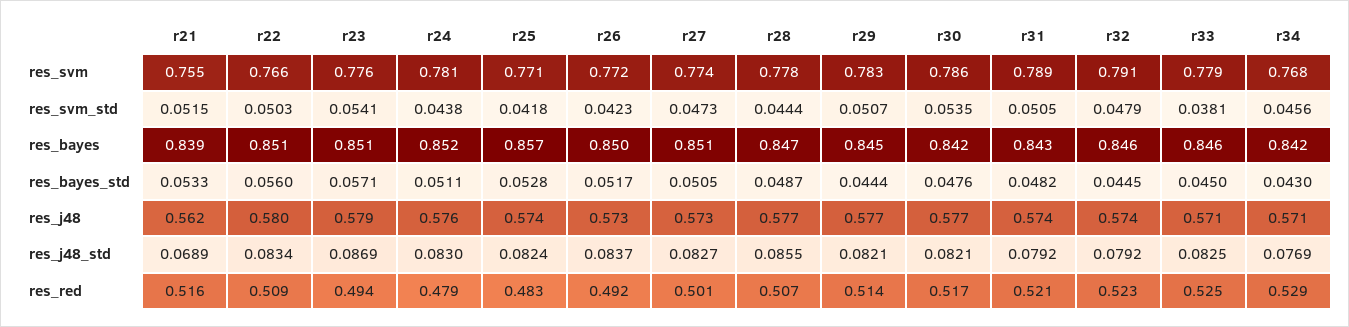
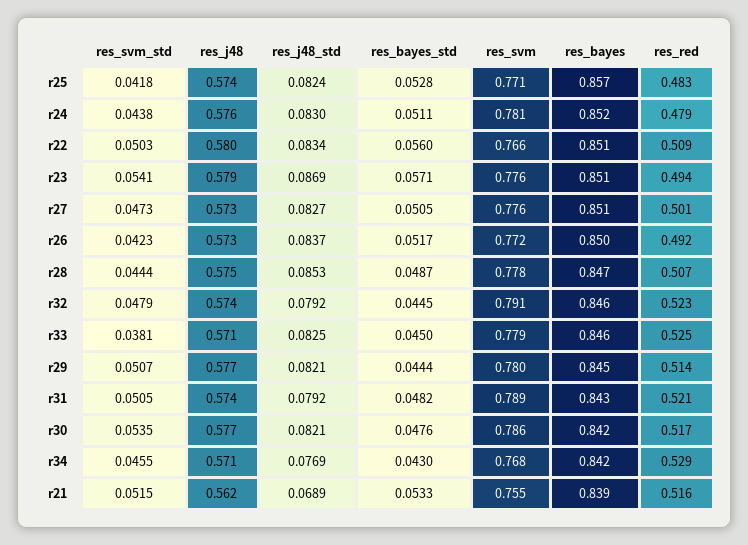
  {
    "r21": {
      "res_svm": 0.755,
      "res_svm_std": 0.0515,
      "res_bayes": 0.839,
      "res_bayes_std": 0.0533,
      "res_j48": 0.562,
      "res_j48_std": 0.0689,
      "res_red": 0.516
    },
    "r22": {
      "res_svm": 0.766,
      "res_svm_std": 0.0503,
      "res_bayes": 0.851,
      "res_bayes_std": 0.056,
      "res_j48": 0.58,
      "res_j48_std": 0.0834,
      "res_red": 0.509
    },
    "r23": {
      "res_svm": 0.776,
      "res_svm_std": 0.0541,
      "res_bayes": 0.851,
      "res_bayes_std": 0.0571,
      "res_j48": 0.579,
      "res_j48_std": 0.0869,
      "res_red": 0.494
    },
    "r24": {
      "res_svm": 0.781,
      "res_svm_std": 0.0438,
      "res_bayes": 0.852,
      "res_bayes_std": 0.0511,
      "res_j48": 0.576,
      "res_j48_std": 0.083,
      "res_red": 0.479
    },
    "r25": {
      "res_svm": 0.771,
      "res_svm_std": 0.0418,
      "res_bayes": 0.857,
      "res_bayes_std": 0.0528,
      "res_j48": 0.574,
      "res_j48_std": 0.0824,
      "res_red": 0.483
    },
    "r26": {
      "res_svm": 0.772,
      "res_svm_std": 0.0423,
      "res_bayes": 0.85,
      "res_bayes_std": 0.0517,
      "res_j48": 0.573,
      "res_j48_std": 0.0837,
      "res_red": 0.492
    },
    "r27": {
-     "res_svm": 0.774,
+     "res_svm": 0.776,
      "res_svm_std": 0.0473,
      "res_bayes": 0.851,
      "res_bayes_std": 0.0505,
      "res_j48": 0.573,
      "res_j48_std": 0.0827,
      "res_red": 0.501
    },
    "r28": {
      "res_svm": 0.778,
      "res_svm_std": 0.0444,
      "res_bayes": 0.847,
      "res_bayes_std": 0.0487,
-     "res_j48": 0.577,
+     "res_j48": 0.575,
-     "res_j48_std": 0.0855,
+     "res_j48_std": 0.0853,
      "res_red": 0.507
    },
    "r29": {
-     "res_svm": 0.783,
+     "res_svm": 0.78,
      "res_svm_std": 0.0507,
      "res_bayes": 0.845,
      "res_bayes_std": 0.0444,
      "res_j48": 0.577,
      "res_j48_std": 0.0821,
      "res_red": 0.514
    },
    "r30": {
      "res_svm": 0.786,
      "res_svm_std": 0.0535,
      "res_bayes": 0.842,
      "res_bayes_std": 0.0476,
      "res_j48": 0.577,
      "res_j48_std": 0.0821,
      "res_red": 0.517
    },
    "r31": {
      "res_svm": 0.789,
      "res_svm_std": 0.0505,
      "res_bayes": 0.843,
      "res_bayes_std": 0.0482,
      "res_j48": 0.574,
      "res_j48_std": 0.0792,
      "res_red": 0.521
    },
    "r32": {
      "res_svm": 0.791,
      "res_svm_std": 0.0479,
      "res_bayes": 0.846,
      "res_bayes_std": 0.0445,
      "res_j48": 0.574,
      "res_j48_std": 0.0792,
      "res_red": 0.523
    },
    "r33": {
      "res_svm": 0.779,
      "res_svm_std": 0.0381,
      "res_bayes": 0.846,
      "res_bayes_std": 0.045,
      "res_j48": 0.571,
      "res_j48_std": 0.0825,
      "res_red": 0.525
    },
    "r34": {
      "res_svm": 0.768,
-     "res_svm_std": 0.0456,
+     "res_svm_std": 0.0455,
      "res_bayes": 0.842,
      "res_bayes_std": 0.043,
      "res_j48": 0.571,
      "res_j48_std": 0.0769,
      "res_red": 0.529
    }
  }

